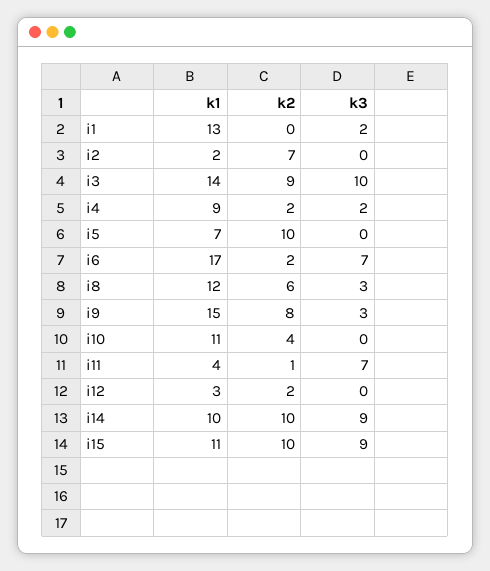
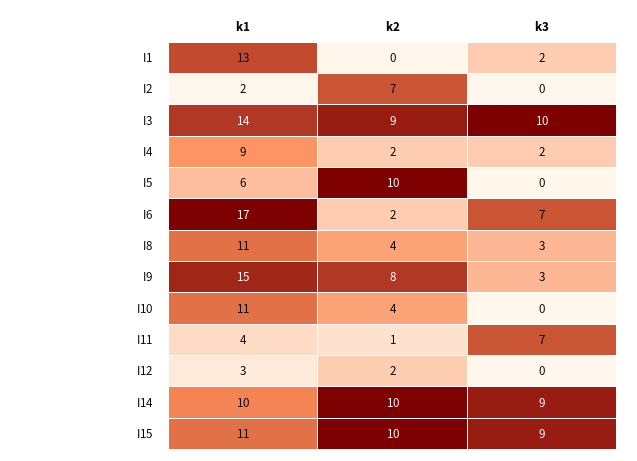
  {
    "k1": {
      "i1": 13,
      "i2": 2,
      "i3": 14,
      "i4": 9,
-     "i5": 7,
+     "i5": 6,
      "i6": 17,
-     "i8": 12,
+     "i8": 11,
      "i9": 15,
      "i10": 11,
      "i11": 4,
      "i12": 3,
      "i14": 10,
      "i15": 11
    },
    "k2": {
      "i1": 0,
      "i2": 7,
      "i3": 9,
      "i4": 2,
      "i5": 10,
      "i6": 2,
-     "i8": 6,
+     "i8": 4,
      "i9": 8,
      "i10": 4,
      "i11": 1,
      "i12": 2,
      "i14": 10,
      "i15": 10
    },
    "k3": {
      "i1": 2,
      "i2": 0,
      "i3": 10,
      "i4": 2,
      "i5": 0,
      "i6": 7,
      "i8": 3,
      "i9": 3,
      "i10": 0,
      "i11": 7,
      "i12": 0,
      "i14": 9,
      "i15": 9
    }
  }

